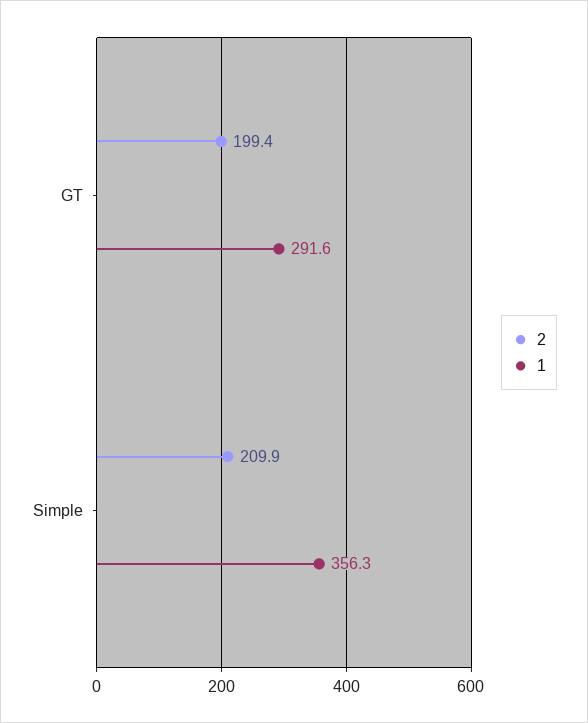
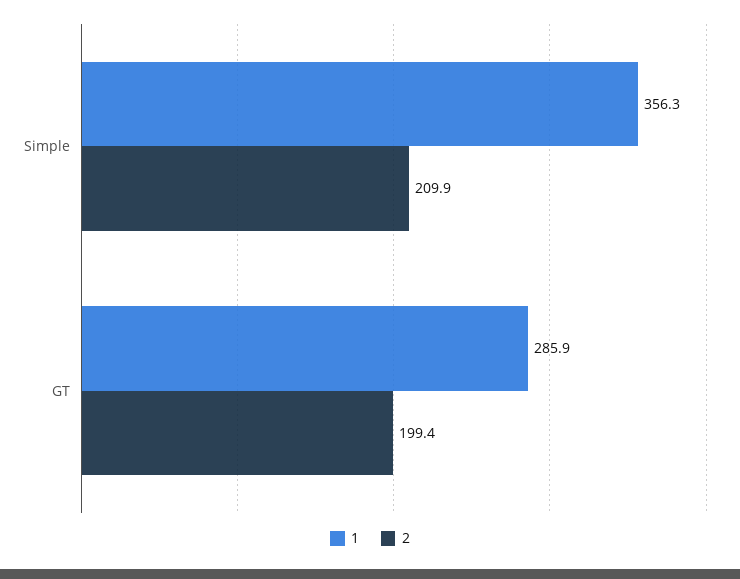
  {
    "2": {
      "GT": 199.4,
      "Simple": 209.9
    },
    "1": {
-     "GT": 291.6,
+     "GT": 285.9,
      "Simple": 356.3
    }
  }

